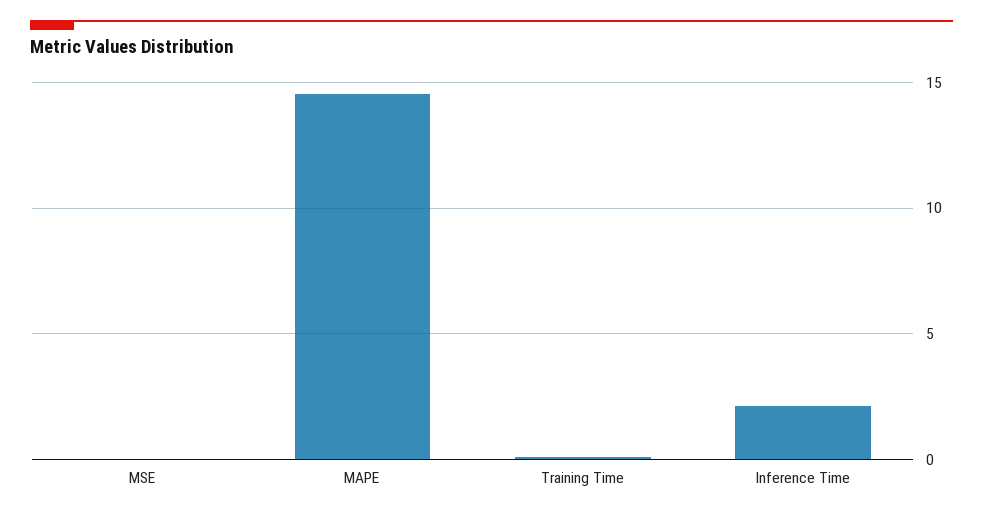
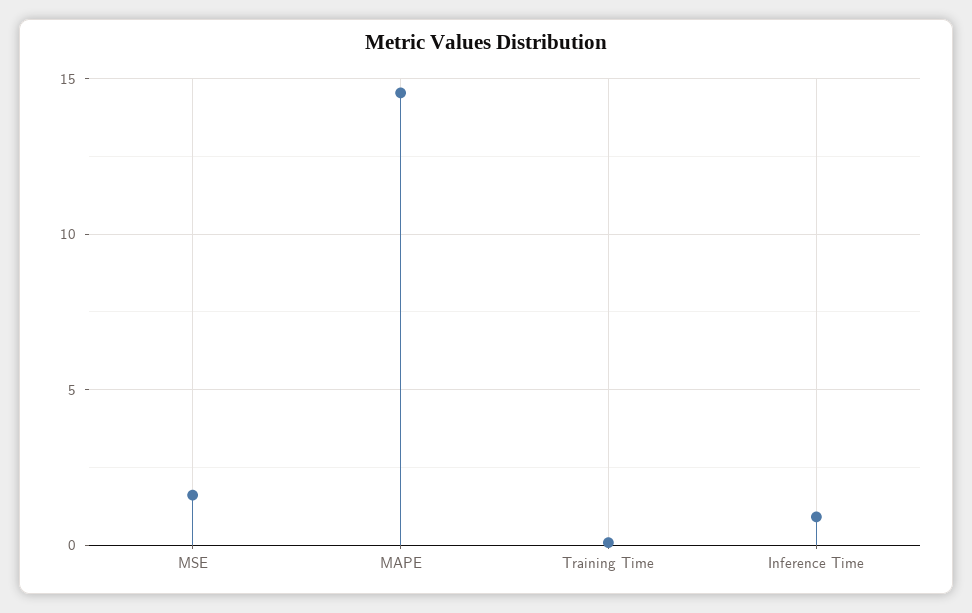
  {
-   "MSE": 0,
+   "MSE": 1.5,
    "MAPE": 14.5,
    "Training Time": 0,
-   "Inference Time": 2
+   "Inference Time": 1
  }

